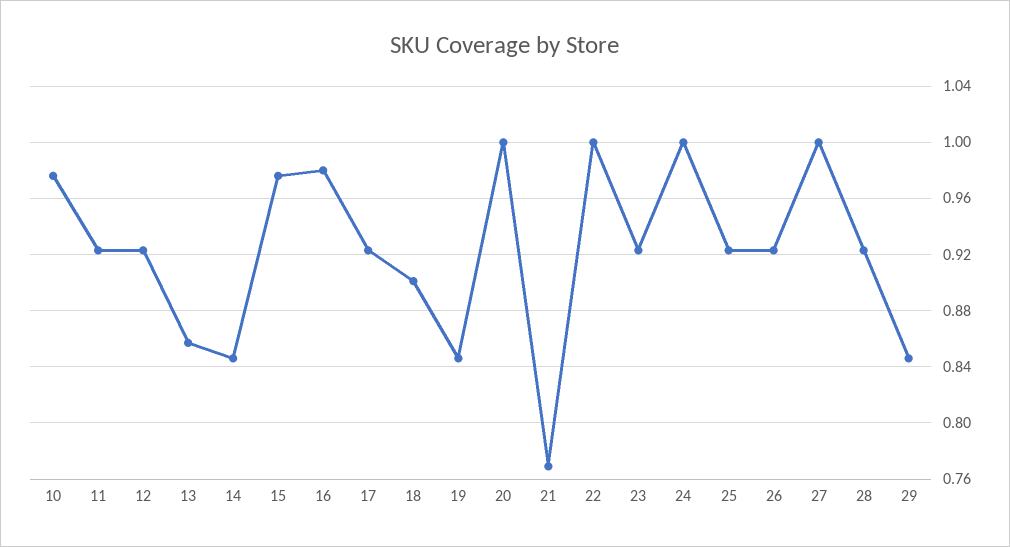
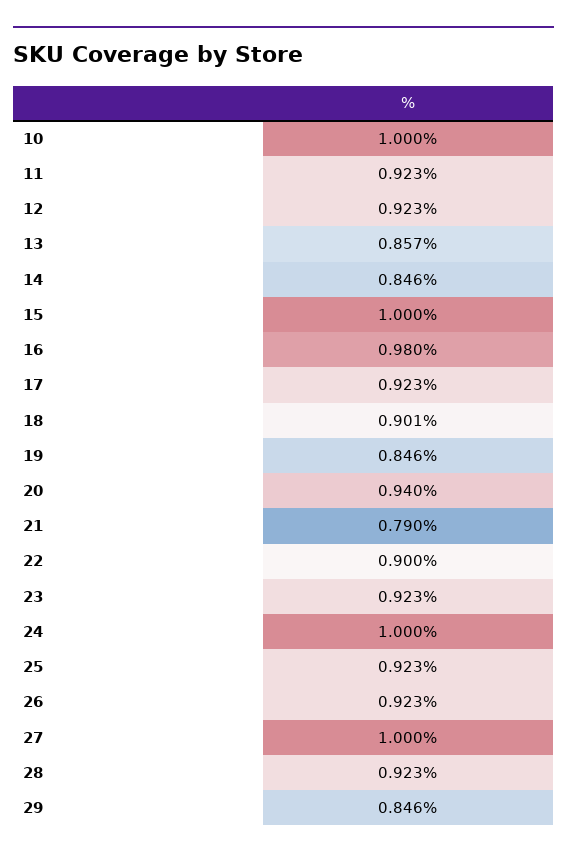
  {
-   "10": 0.975,
+   "10": 1,
    "11": 0.923,
    "12": 0.923,
    "13": 0.857,
    "14": 0.846,
-   "15": 0.975,
+   "15": 1,
    "16": 0.98,
    "17": 0.923,
    "18": 0.901,
    "19": 0.846,
-   "20": 1,
+   "20": 0.94,
-   "21": 0.77,
+   "21": 0.79,
-   "22": 1,
+   "22": 0.9,
    "23": 0.923,
    "24": 1,
    "25": 0.923,
    "26": 0.923,
    "27": 1,
    "28": 0.923,
    "29": 0.846
  }

